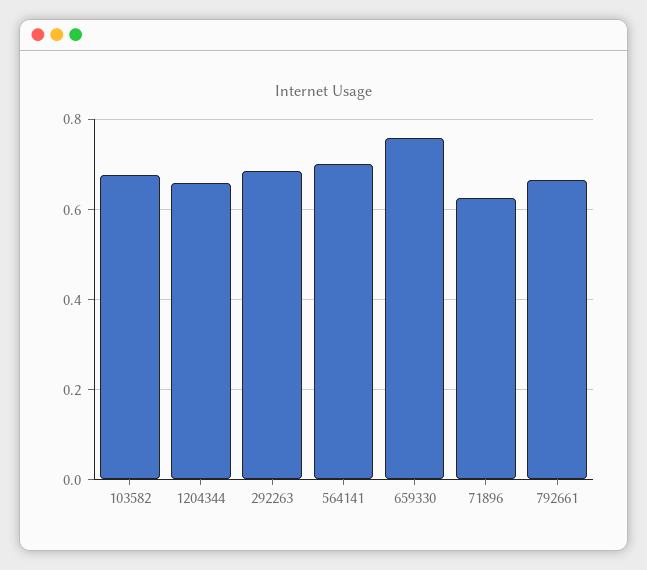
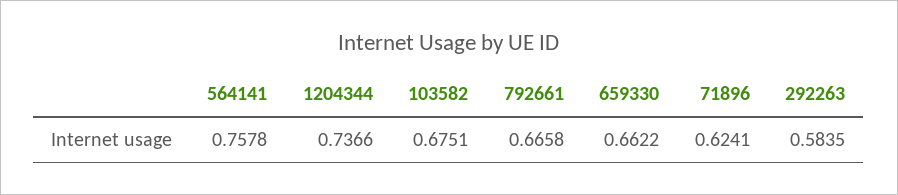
  {
    "103582": 0.6751,
-   "1204344": 0.66,
+   "1204344": 0.7366,
-   "292263": 0.68,
+   "292263": 0.5835,
-   "564141": 0.7,
+   "564141": 0.7578,
-   "659330": 0.76,
+   "659330": 0.6622,
    "71896": 0.6241,
    "792661": 0.6658
  }

